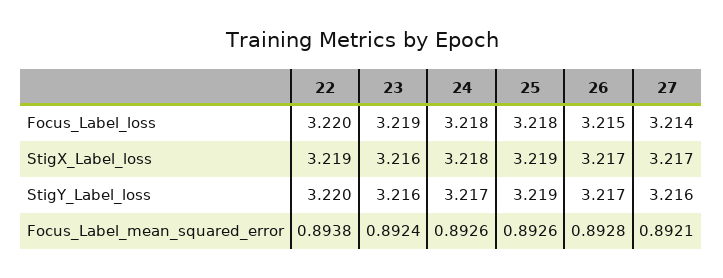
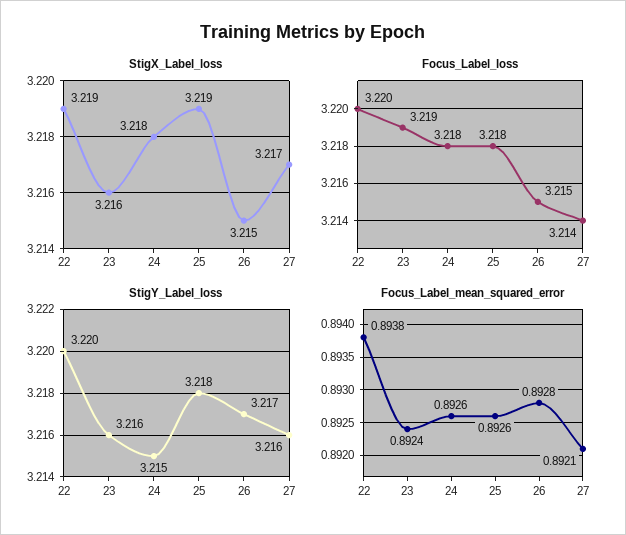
  {
    "Focus_Label_loss": {
      "22": 3.22,
      "23": 3.219,
      "24": 3.218,
      "25": 3.218,
      "26": 3.215,
      "27": 3.214
    },
    "StigX_Label_loss": {
      "22": 3.219,
      "23": 3.216,
      "24": 3.218,
      "25": 3.219,
-     "26": 3.217,
+     "26": 3.215,
      "27": 3.217
    },
    "StigY_Label_loss": {
      "22": 3.22,
      "23": 3.216,
-     "24": 3.217,
+     "24": 3.215,
-     "25": 3.219,
+     "25": 3.218,
      "26": 3.217,
      "27": 3.216
    },
    "Focus_Label_mean_squared_error": {
      "22": 0.8938,
      "23": 0.8924,
      "24": 0.8926,
      "25": 0.8926,
      "26": 0.8928,
      "27": 0.8921
    }
  }

